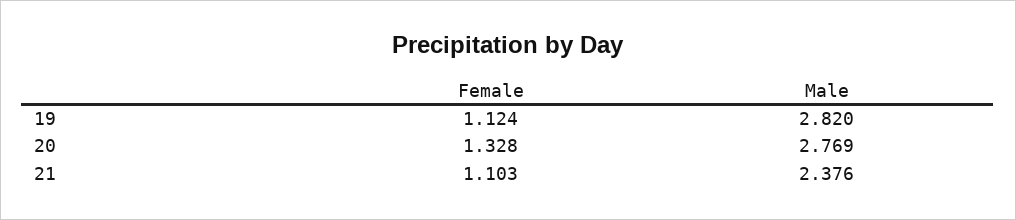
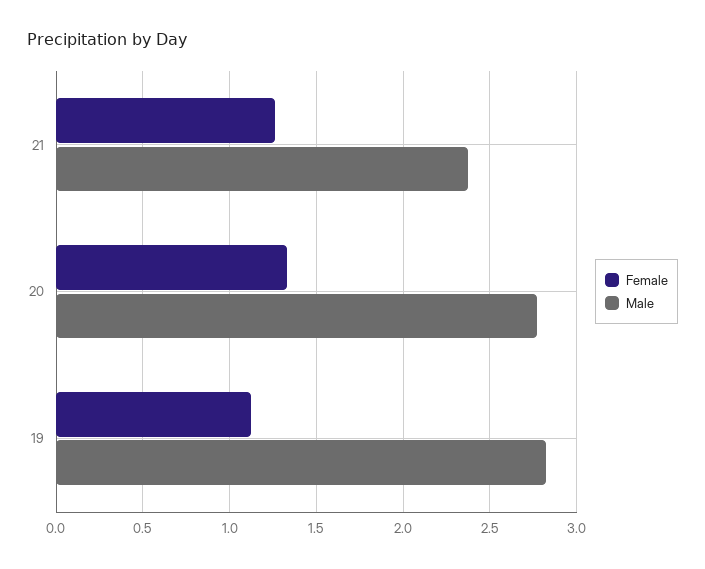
  {
    "Female": {
      "19": 1.124,
      "20": 1.328,
-     "21": 1.103
+     "21": 1.25
    },
    "Male": {
      "19": 2.82,
      "20": 2.769,
      "21": 2.376
    }
  }

